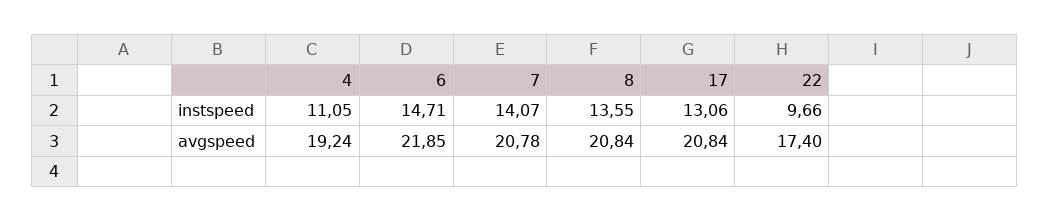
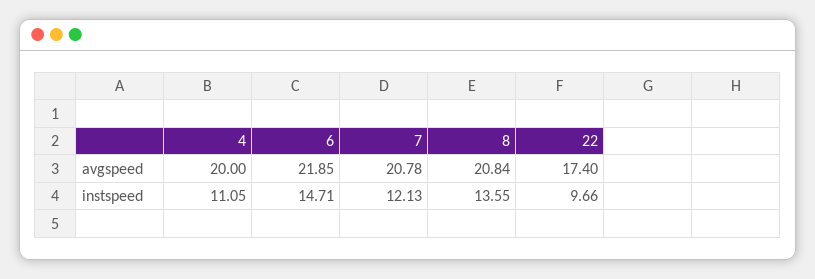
  {
    "4": {
      "instspeed": 11.05,
-     "avgspeed": 19.24
+     "avgspeed": 20
    },
    "6": {
      "instspeed": 14.71,
      "avgspeed": 21.85
    },
    "7": {
-     "instspeed": 14.07,
+     "instspeed": 12.13,
      "avgspeed": 20.78
    },
    "8": {
      "instspeed": 13.55,
      "avgspeed": 20.84
    },
-   "17": {
-     "instspeed": 13.06,
-     "avgspeed": 20.84
-   },
    "22": {
      "instspeed": 9.66,
      "avgspeed": 17.4
    }
  }

